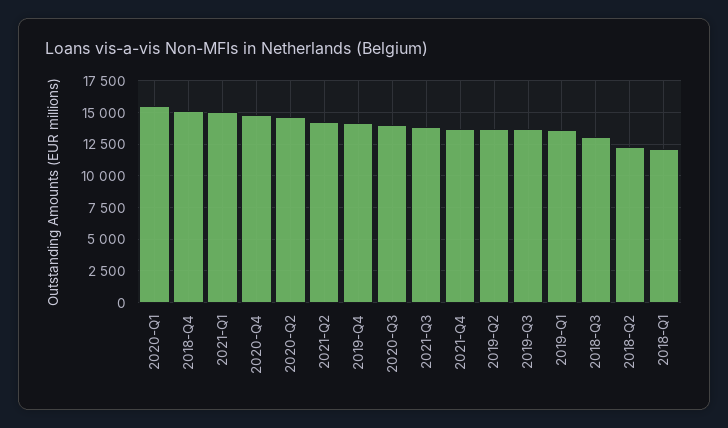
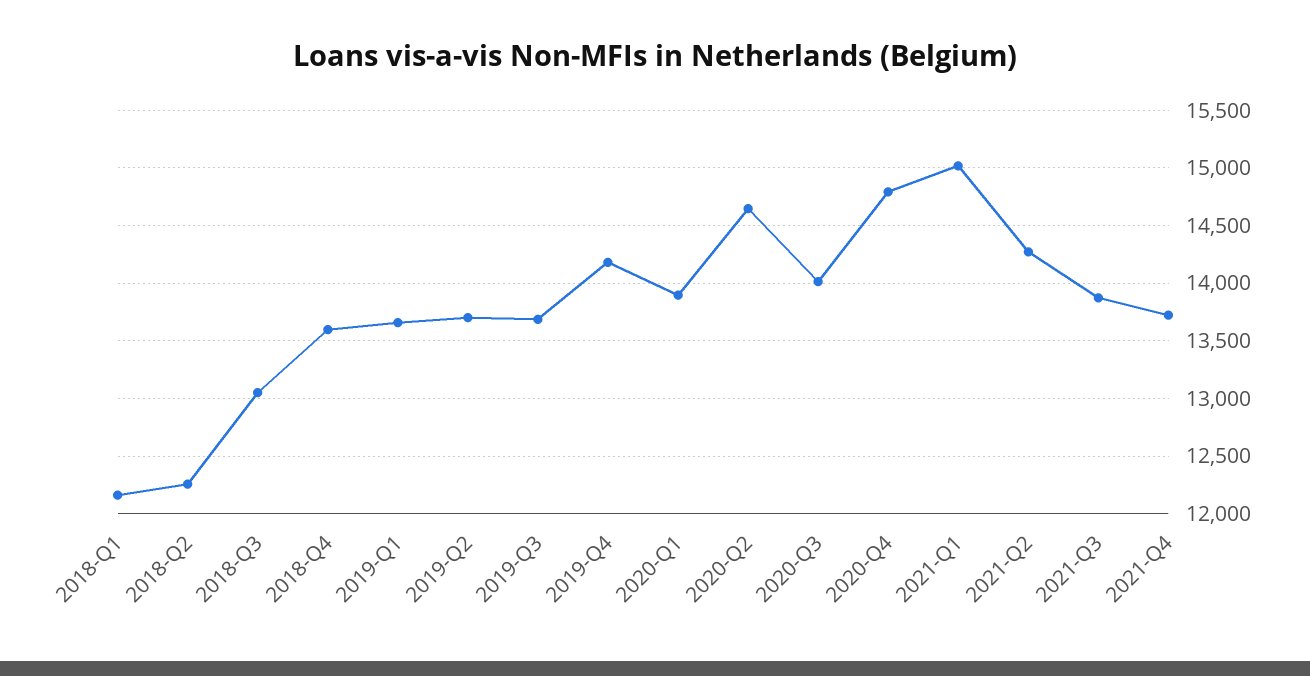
  {
-   "2020-Q1": 15500,
+   "2020-Q1": 13900,
-   "2018-Q4": 15000,
+   "2018-Q4": 13600,
    "2021-Q1": 15000,
    "2020-Q4": 14800,
    "2020-Q2": 14600,
    "2021-Q2": 14300,
    "2019-Q4": 14200,
    "2020-Q3": 14000,
    "2021-Q3": 13900,
    "2021-Q4": 13700,
    "2019-Q2": 13700,
    "2019-Q3": 13700,
    "2019-Q1": 13700,
    "2018-Q3": 13100,
    "2018-Q2": 12300,
    "2018-Q1": 12200
  }

